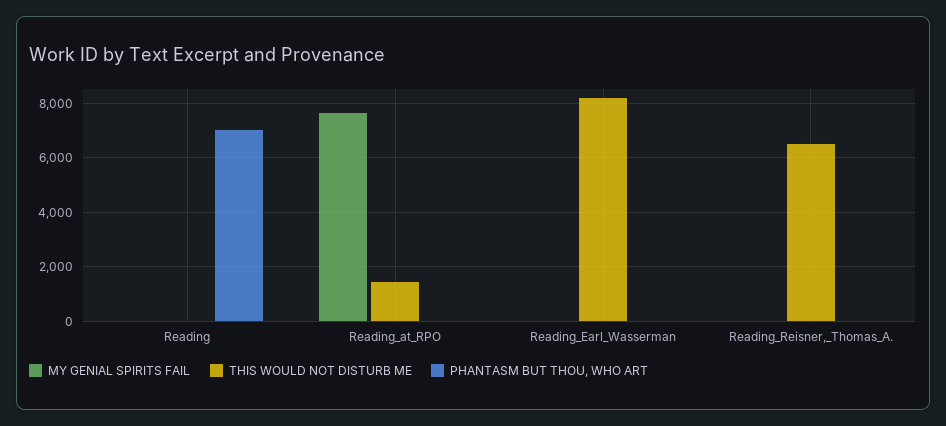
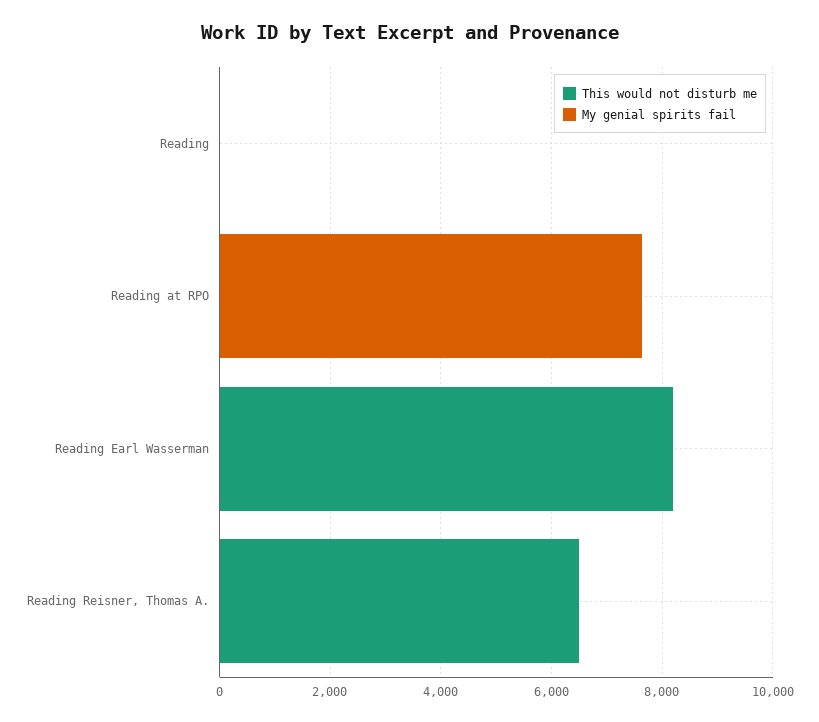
  {
    "MY GENIAL SPIRITS FAIL": {
      "Reading": 0,
      "Reading_at_RPO": 7750,
      "Reading_Earl_Wasserman": 0,
      "Reading_Reisner,_Thomas_A.": 0
    },
    "THIS WOULD NOT DISTURB ME": {
      "Reading": 0,
-     "Reading_at_RPO": 1500,
+     "Reading_at_RPO": 0,
      "Reading_Earl_Wasserman": 8250,
      "Reading_Reisner,_Thomas_A.": 6500
-   },
+   }
-   "PHANTASM BUT THOU, WHO ART": {
-     "Reading": 7000,
-     "Reading_at_RPO": 0,
-     "Reading_Earl_Wasserman": 0,
-     "Reading_Reisner,_Thomas_A.": 0
-   }
  }

